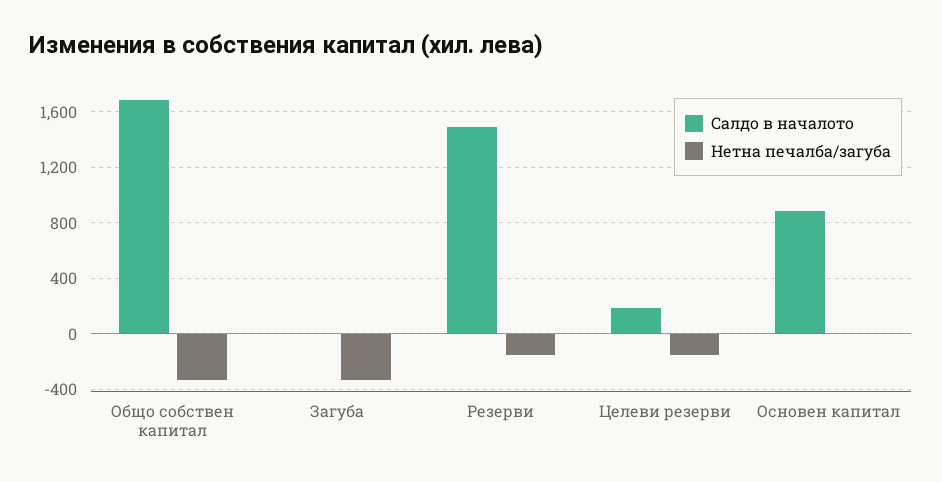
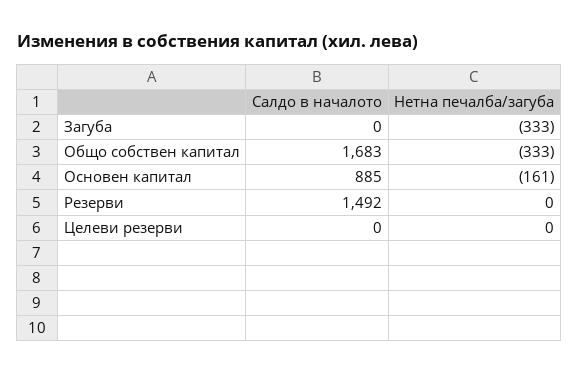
  {
    "Салдо в началото": {
      "Общо собствен капитал": 1683,
      "Загуба": 0,
      "Резерви": 1492,
-     "Целеви резерви": 200,
+     "Целеви резерви": 0,
      "Основен капитал": 885
    },
    "Нетна печалба/загуба": {
      "Общо собствен капитал": -333,
      "Загуба": -333,
-     "Резерви": -150,
+     "Резерви": 0,
-     "Целеви резерви": -150,
+     "Целеви резерви": 0,
-     "Основен капитал": 0
+     "Основен капитал": -161
    }
  }

